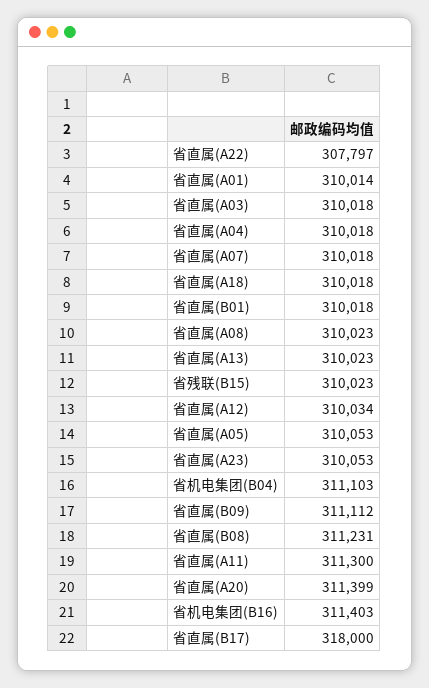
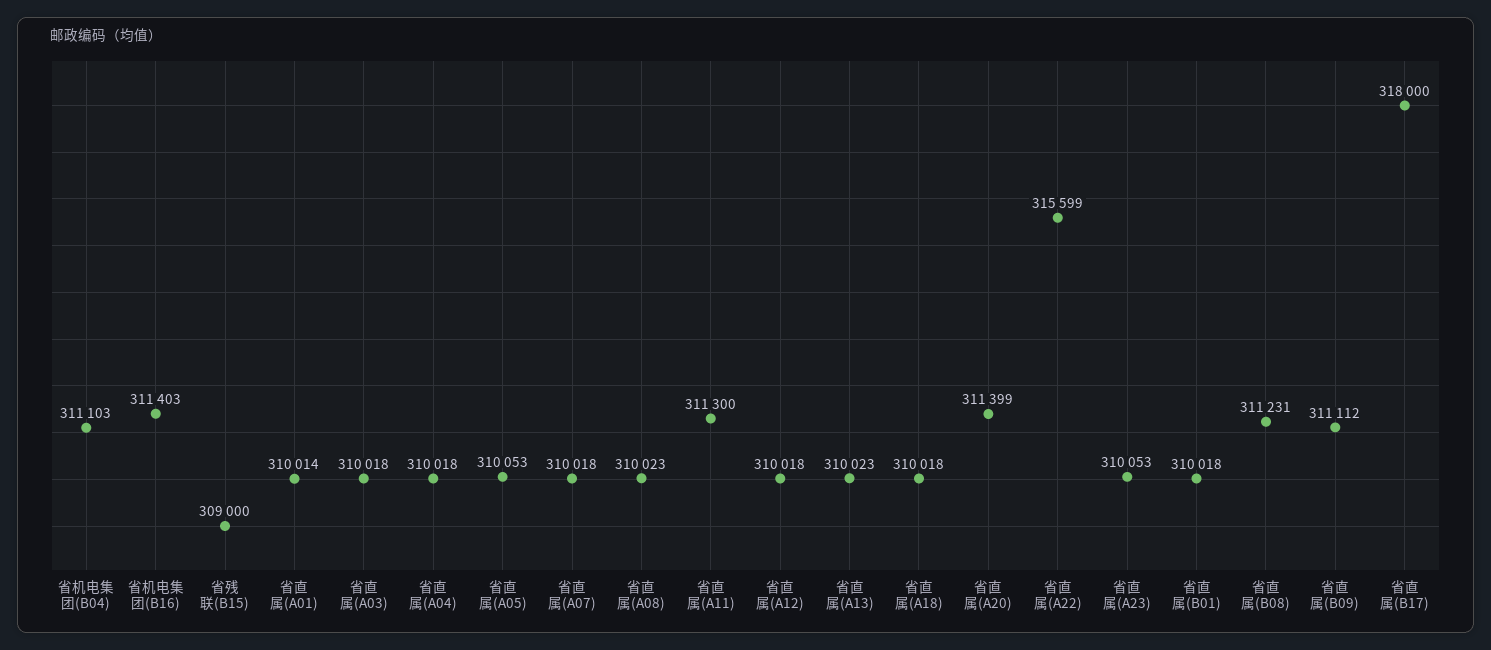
  {
-   "省直属(A22)": 307797,
+   "省直属(A22)": 315599,
    "省直属(A01)": 310014,
    "省直属(A03)": 310018,
    "省直属(A04)": 310018,
    "省直属(A07)": 310018,
    "省直属(A18)": 310018,
    "省直属(B01)": 310018,
    "省直属(A08)": 310023,
    "省直属(A13)": 310023,
-   "省残联(B15)": 310023,
+   "省残联(B15)": 309000,
-   "省直属(A12)": 310034,
+   "省直属(A12)": 310018,
    "省直属(A05)": 310053,
    "省直属(A23)": 310053,
    "省机电集团(B04)": 311103,
    "省直属(B09)": 311112,
    "省直属(B08)": 311231,
    "省直属(A11)": 311300,
    "省直属(A20)": 311399,
    "省机电集团(B16)": 311403,
    "省直属(B17)": 318000
  }

